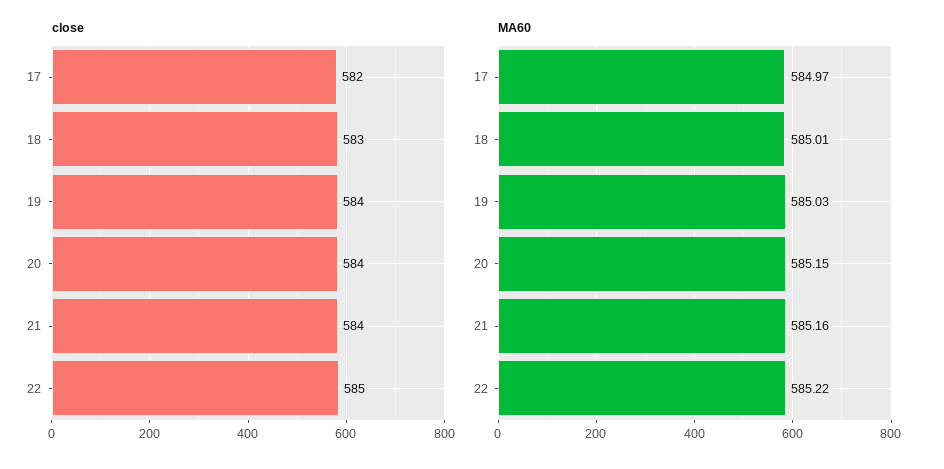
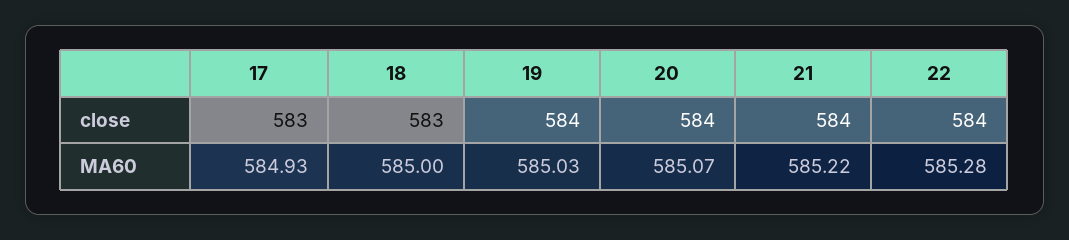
  {
    "close": {
-     "17": 582,
+     "17": 583,
      "18": 583,
      "19": 584,
      "20": 584,
      "21": 584,
-     "22": 585
+     "22": 584
    },
    "MA60": {
-     "17": 584.97,
+     "17": 584.93,
-     "18": 585.01,
+     "18": 585,
      "19": 585.03,
-     "20": 585.15,
+     "20": 585.07,
-     "21": 585.16,
+     "21": 585.22,
-     "22": 585.22
+     "22": 585.28
    }
  }

